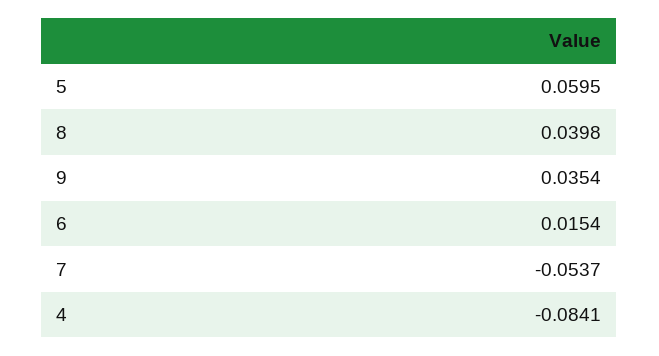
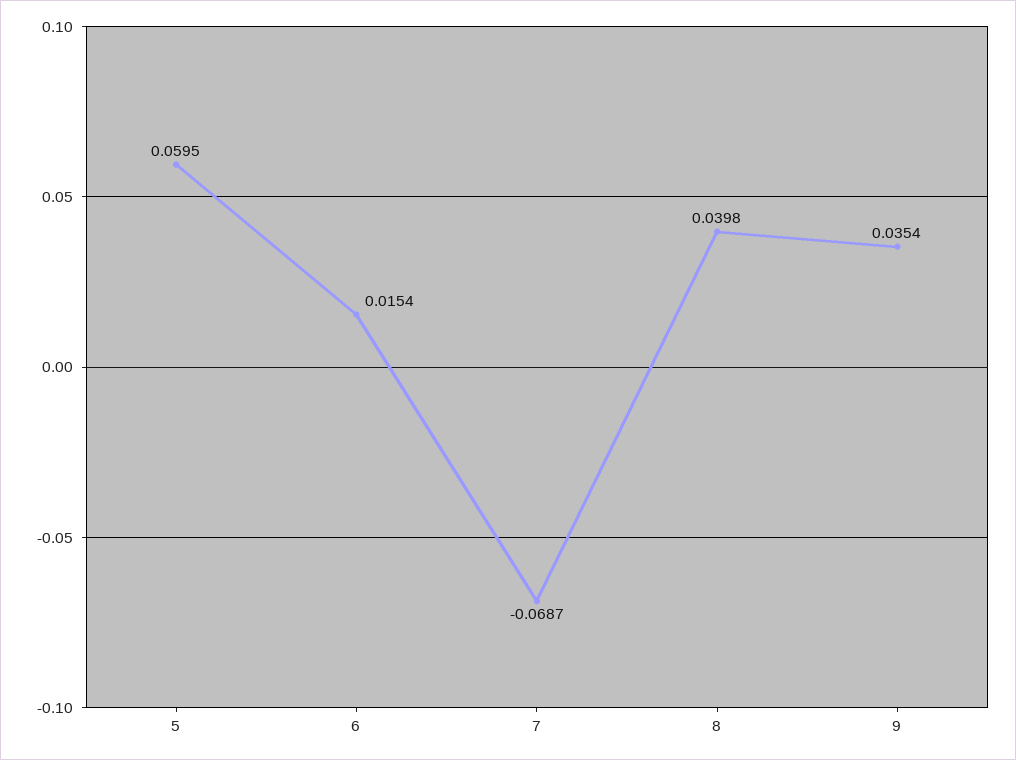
  {
    "5": 0.0595,
    "8": 0.0398,
    "9": 0.0354,
    "6": 0.0154,
-   "7": -0.0537,
+   "7": -0.0687
-   "4": -0.0841
  }

